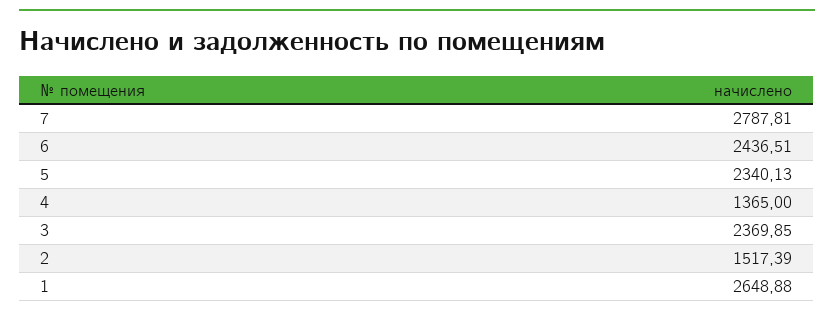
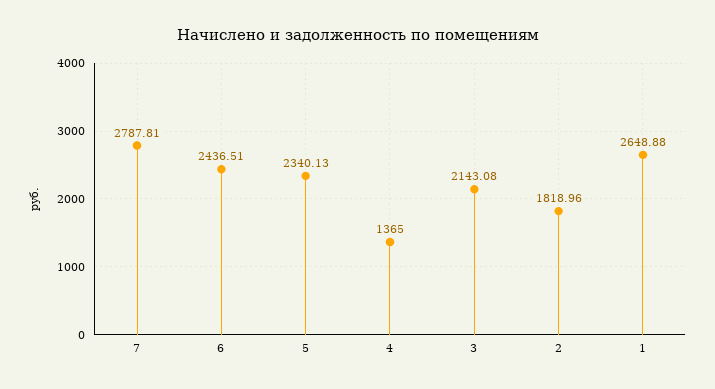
  {
    "7": 2787.81,
    "6": 2436.51,
    "5": 2340.13,
    "4": 1365,
-   "3": 2369.85,
+   "3": 2143.08,
-   "2": 1517.39,
+   "2": 1818.96,
    "1": 2648.88
  }

